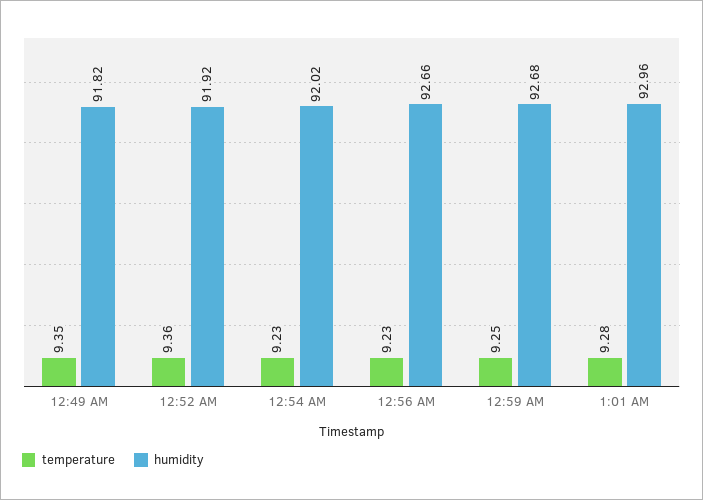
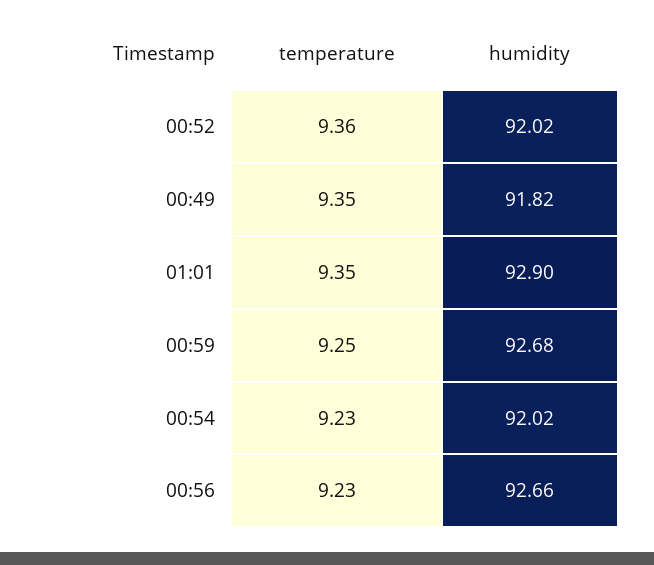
  {
    "temperature": {
      "12:49 AM": 9.35,
      "12:52 AM": 9.36,
      "12:54 AM": 9.23,
      "12:56 AM": 9.23,
      "12:59 AM": 9.25,
-     "1:01 AM": 9.28
+     "1:01 AM": 9.35
    },
    "humidity": {
      "12:49 AM": 91.82,
-     "12:52 AM": 91.92,
+     "12:52 AM": 92.02,
      "12:54 AM": 92.02,
      "12:56 AM": 92.66,
      "12:59 AM": 92.68,
-     "1:01 AM": 92.96
+     "1:01 AM": 92.9
    }
  }

